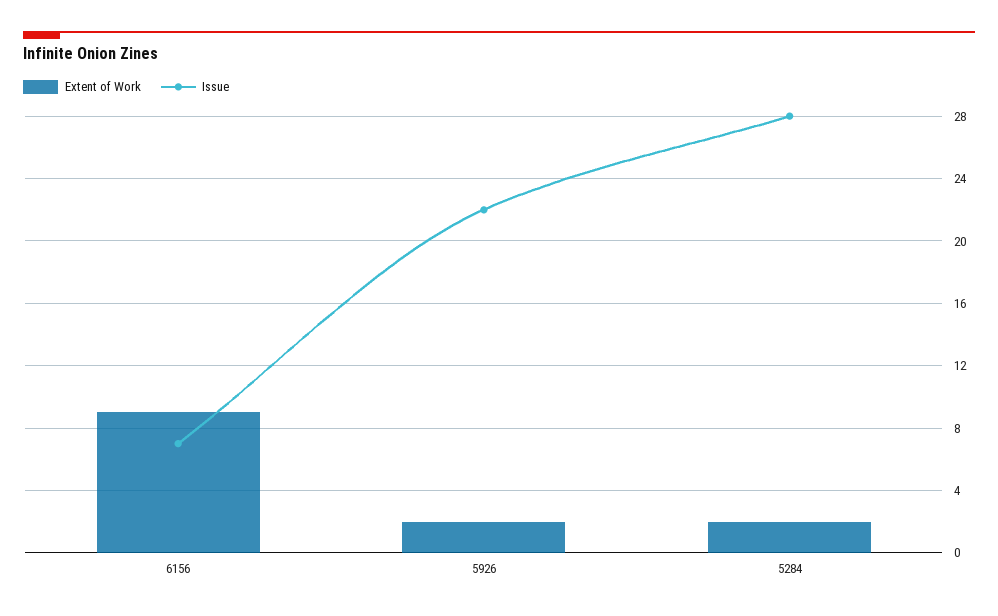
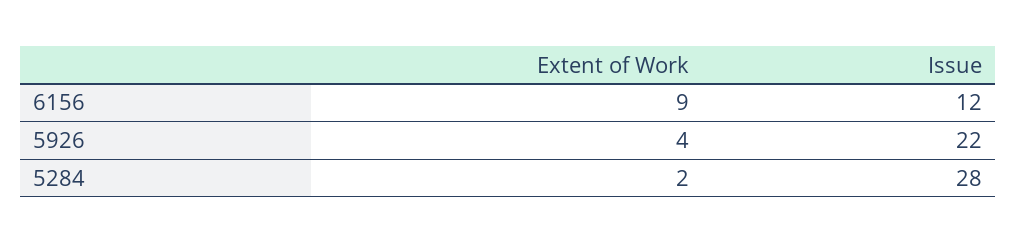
  {
    "Extent of Work": {
      "6156": 9,
-     "5926": 2,
+     "5926": 4,
      "5284": 2
    },
    "Issue": {
-     "6156": 7,
+     "6156": 12,
      "5926": 22,
      "5284": 28
    }
  }

